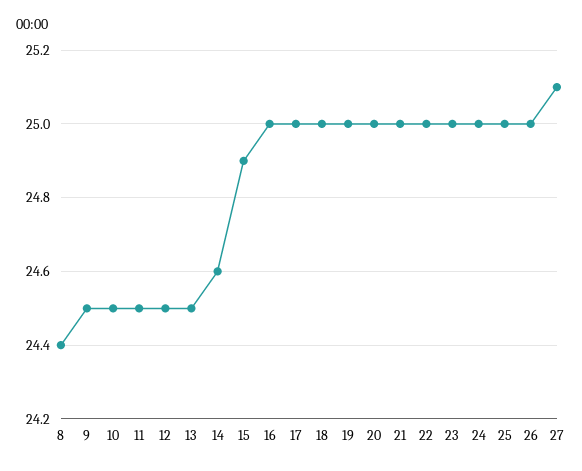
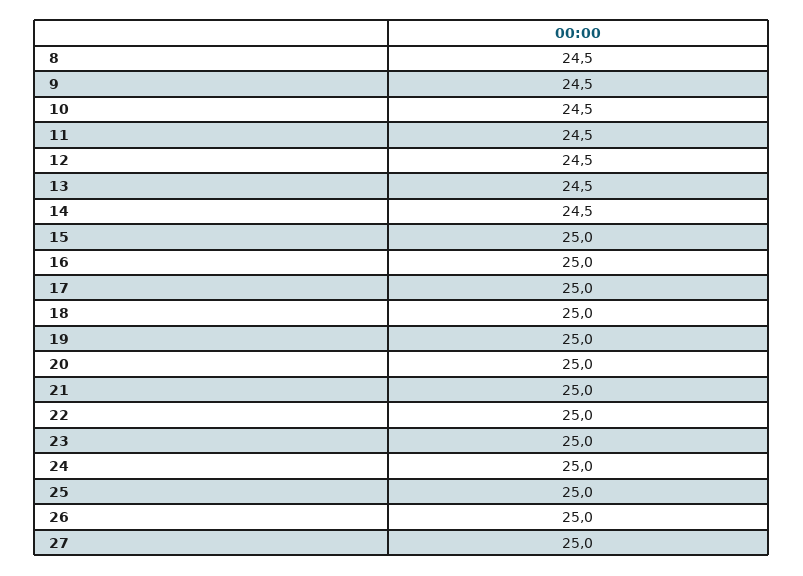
  {
-   "8": 24.4,
+   "8": 24.5,
    "9": 24.5,
    "10": 24.5,
    "11": 24.5,
    "12": 24.5,
    "13": 24.5,
-   "14": 24.6,
+   "14": 24.5,
-   "15": 24.9,
+   "15": 25,
    "16": 25,
    "17": 25,
    "18": 25,
    "19": 25,
    "20": 25,
    "21": 25,
    "22": 25,
    "23": 25,
    "24": 25,
    "25": 25,
    "26": 25,
-   "27": 25.1
+   "27": 25
  }

